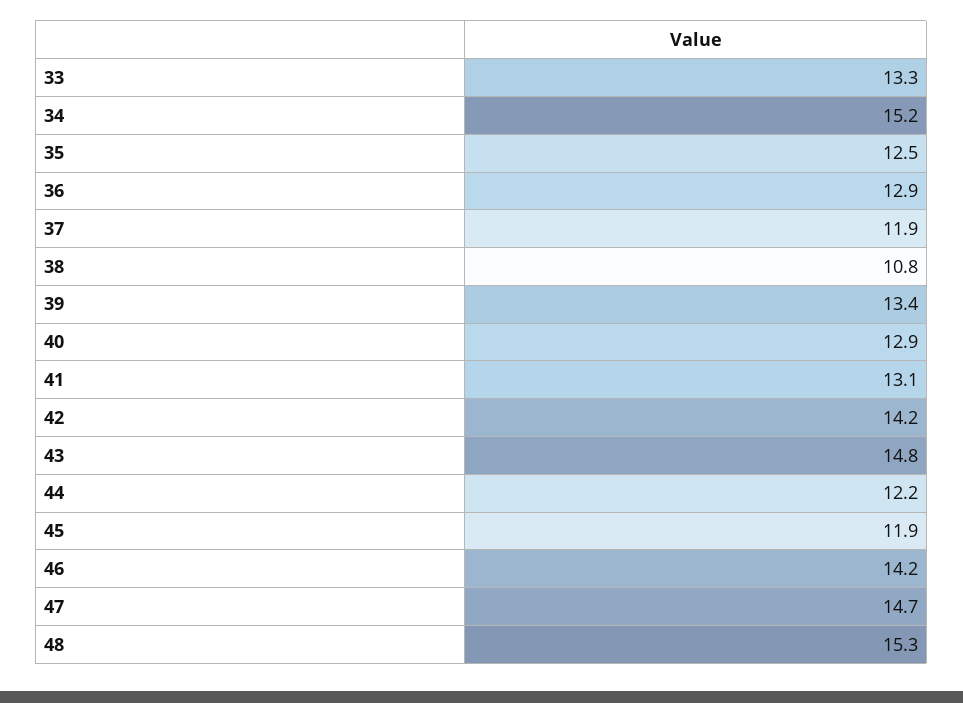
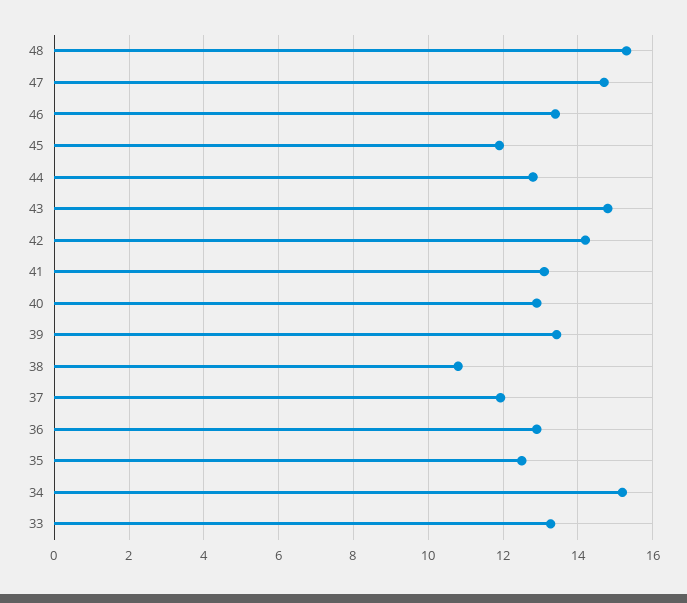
  {
    "33": 13.3,
    "34": 15.2,
    "35": 12.5,
    "36": 12.9,
    "37": 11.9,
    "38": 10.8,
    "39": 13.4,
    "40": 12.9,
    "41": 13.1,
    "42": 14.2,
    "43": 14.8,
-   "44": 12.2,
+   "44": 12.8,
    "45": 11.9,
-   "46": 14.2,
+   "46": 13.4,
    "47": 14.7,
    "48": 15.3
  }

